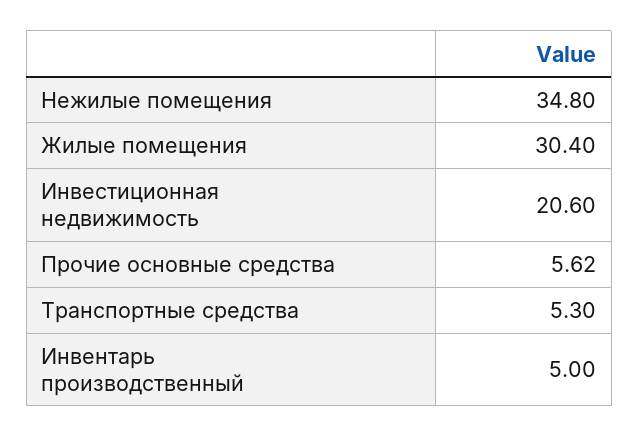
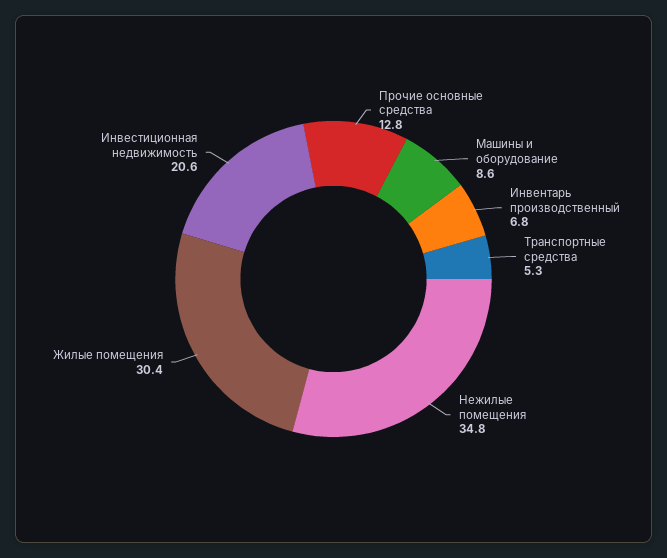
  {
    "Нежилые помещения": 34.8,
    "Жилые помещения": 30.4,
    "Инвестиционная недвижимость": 20.6,
-   "Прочие основные средства": 5.62,
+   "Прочие основные средства": 12.8,
    "Транспортные средства": 5.3,
-   "Инвентарь производственный": 5
+   "Инвентарь производственный": 6.8,
+   "Машины и оборудование": 8.6
  }

